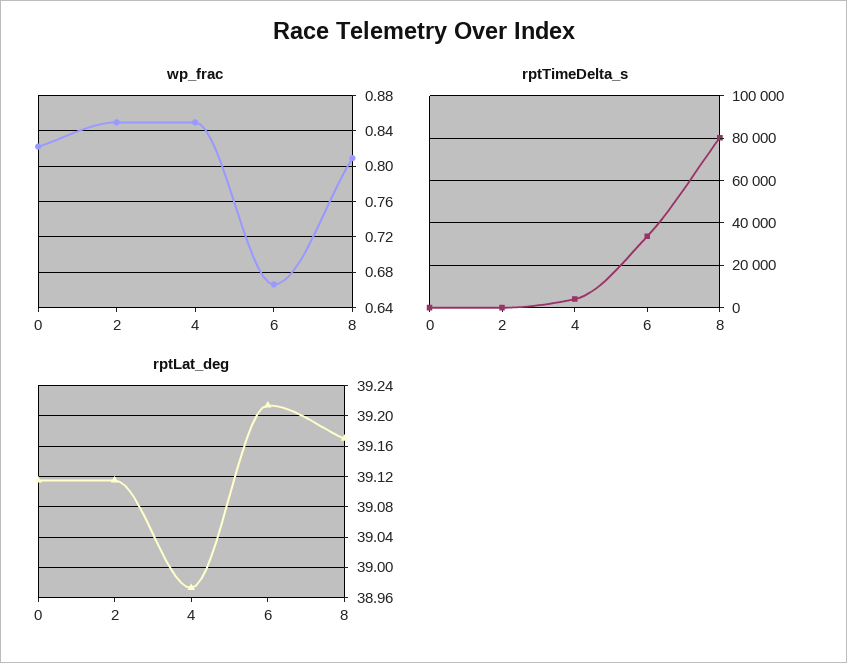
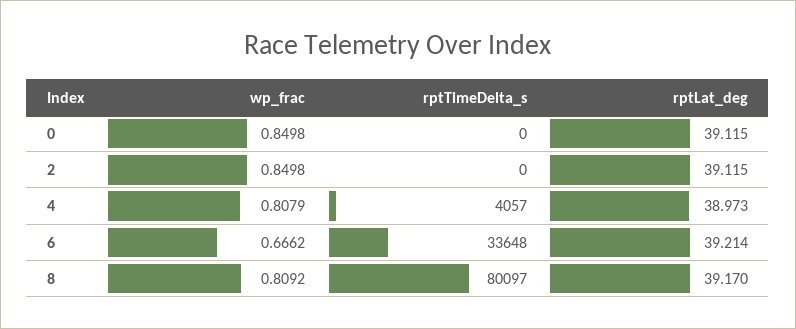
  {
    "wp_frac": {
-     "0": 0.82,
+     "0": 0.8498,
      "2": 0.8498,
-     "4": 0.85,
+     "4": 0.8079,
      "6": 0.6662,
      "8": 0.8092
    },
    "rptTimeDelta_s": {
      "0": 0,
      "2": 0,
      "4": 4057,
      "6": 33648,
      "8": 80097
    },
    "rptLat_deg": {
      "0": 39.115,
      "2": 39.115,
      "4": 38.973,
      "6": 39.214,
      "8": 39.17
    }
  }

